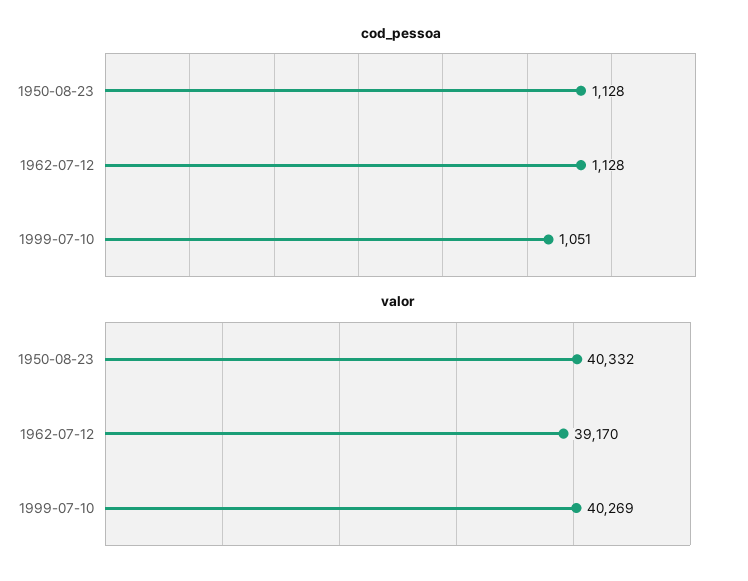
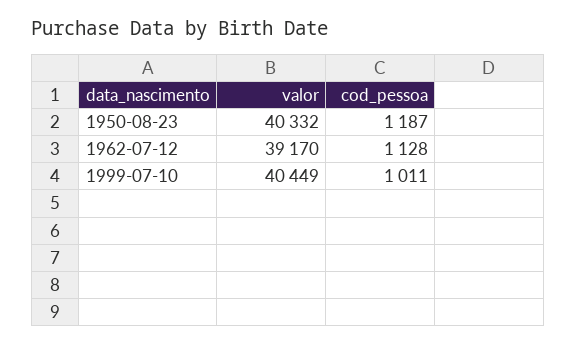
  {
    "cod_pessoa": {
-     "1950-08-23": 1128,
+     "1950-08-23": 1187,
      "1962-07-12": 1128,
-     "1999-07-10": 1051
+     "1999-07-10": 1011
    },
    "valor": {
      "1950-08-23": 40332,
      "1962-07-12": 39170,
-     "1999-07-10": 40269
+     "1999-07-10": 40449
    }
  }

